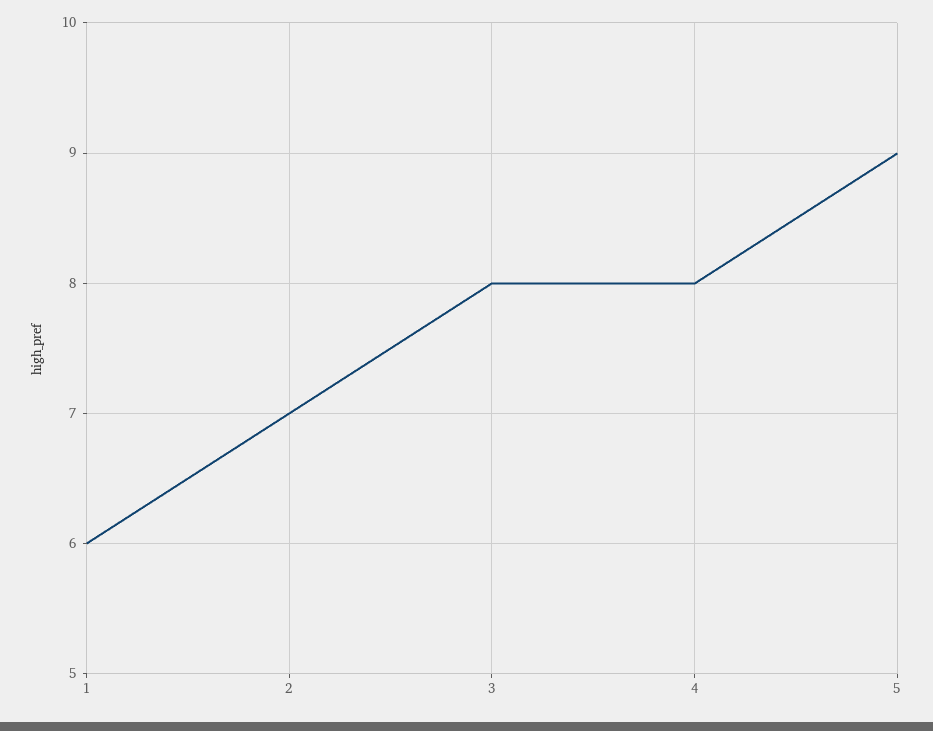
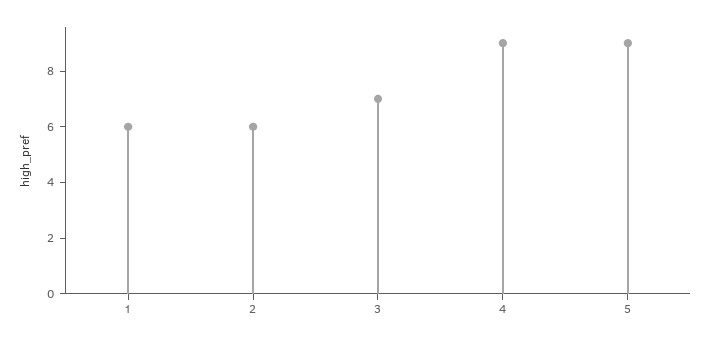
  {
    "1": 6,
-   "2": 7,
+   "2": 6,
-   "3": 8,
+   "3": 7,
-   "4": 8,
+   "4": 9,
    "5": 9
  }

